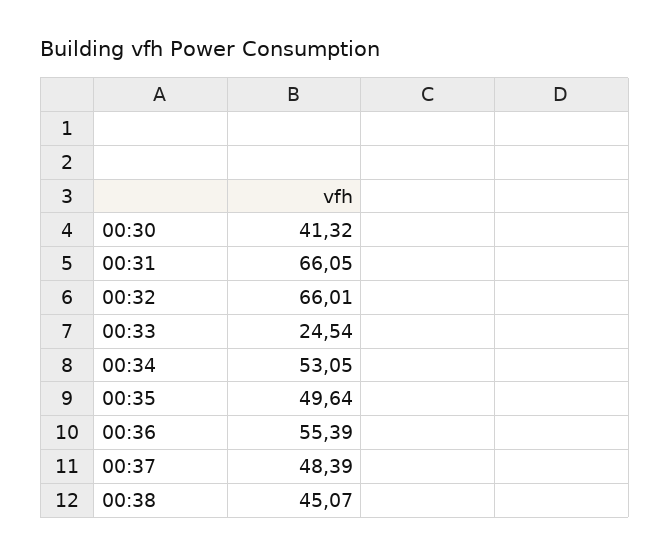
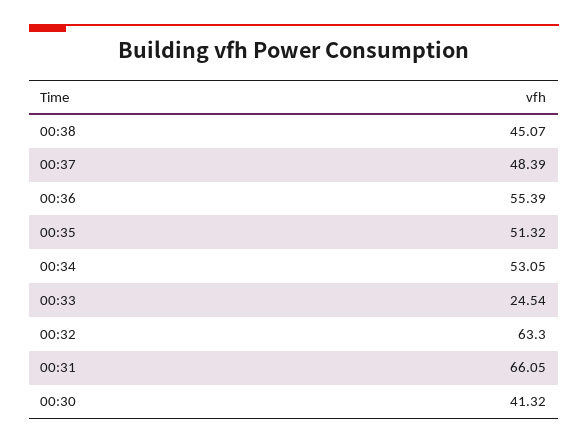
  {
    "00:30": 41.32,
    "00:31": 66.05,
-   "00:32": 66.01,
+   "00:32": 63.3,
    "00:33": 24.54,
    "00:34": 53.05,
-   "00:35": 49.64,
+   "00:35": 51.32,
    "00:36": 55.39,
    "00:37": 48.39,
    "00:38": 45.07
  }

